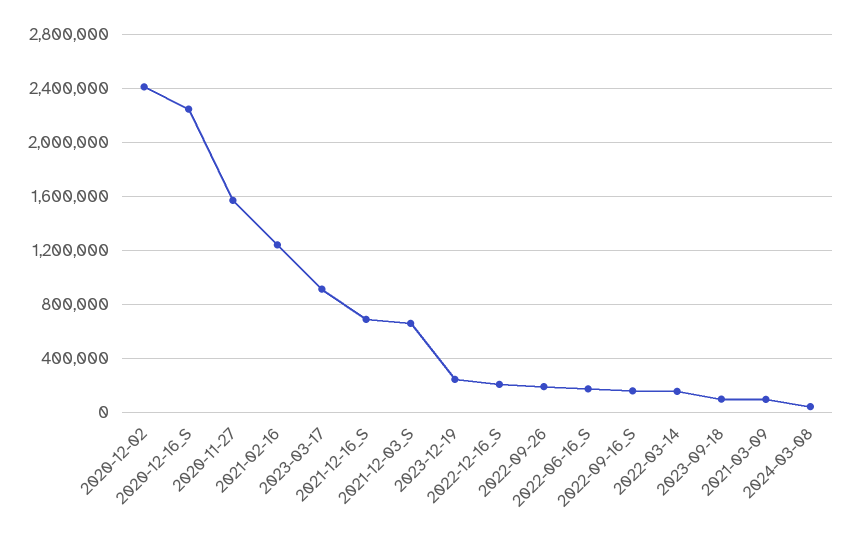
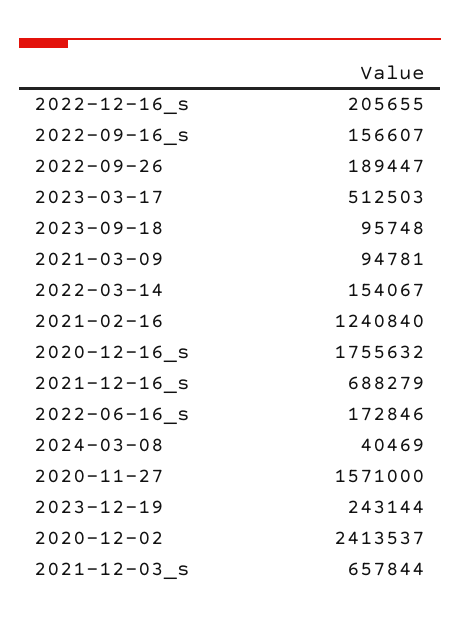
  {
    "2020-12-02": 2413537,
-   "2020-12-16_S": 2250000,
+   "2020-12-16_S": 1755632,
    "2020-11-27": 1571000,
    "2021-02-16": 1240840,
-   "2023-03-17": 900000,
+   "2023-03-17": 512503,
    "2021-12-16_S": 688279,
    "2021-12-03_S": 657844,
    "2023-12-19": 243144,
    "2022-12-16_S": 205655,
    "2022-09-26": 189447,
    "2022-06-16_S": 172846,
    "2022-09-16_S": 156607,
    "2022-03-14": 154067,
    "2023-09-18": 95748,
    "2021-03-09": 94781,
    "2024-03-08": 40469
  }

